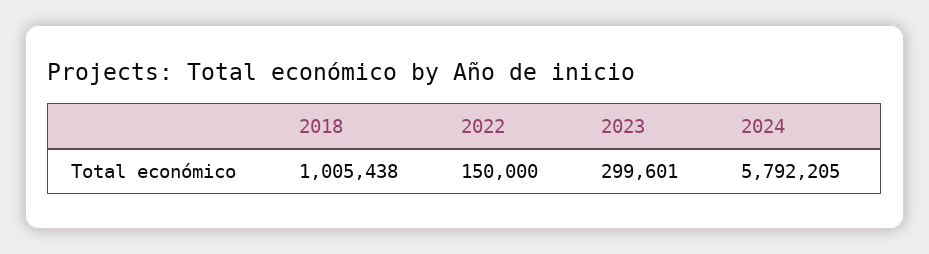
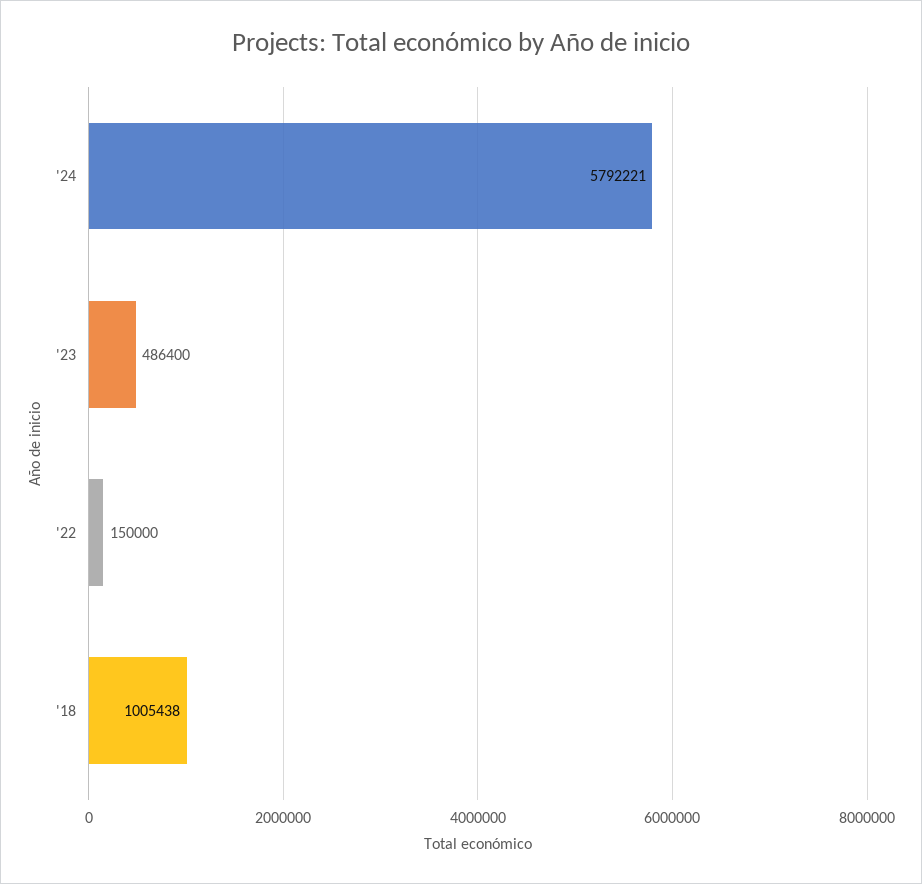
  {
    "2018": 1005438,
    "2022": 150000,
-   "2023": 299601,
+   "2023": 486400,
-   "2024": 5792205
+   "2024": 5792221
  }

